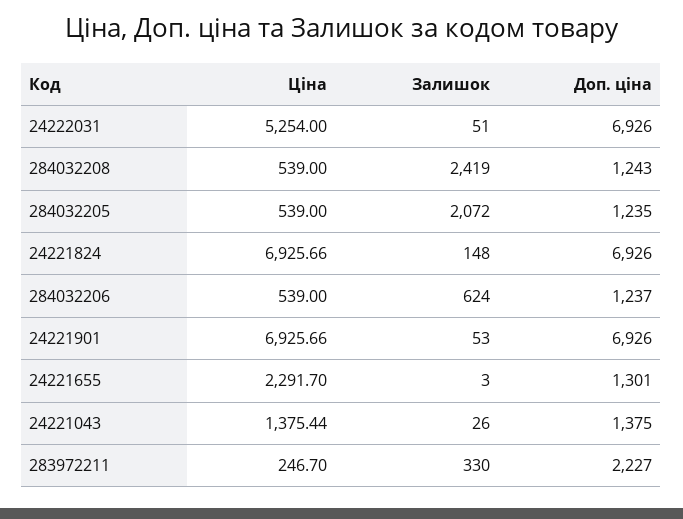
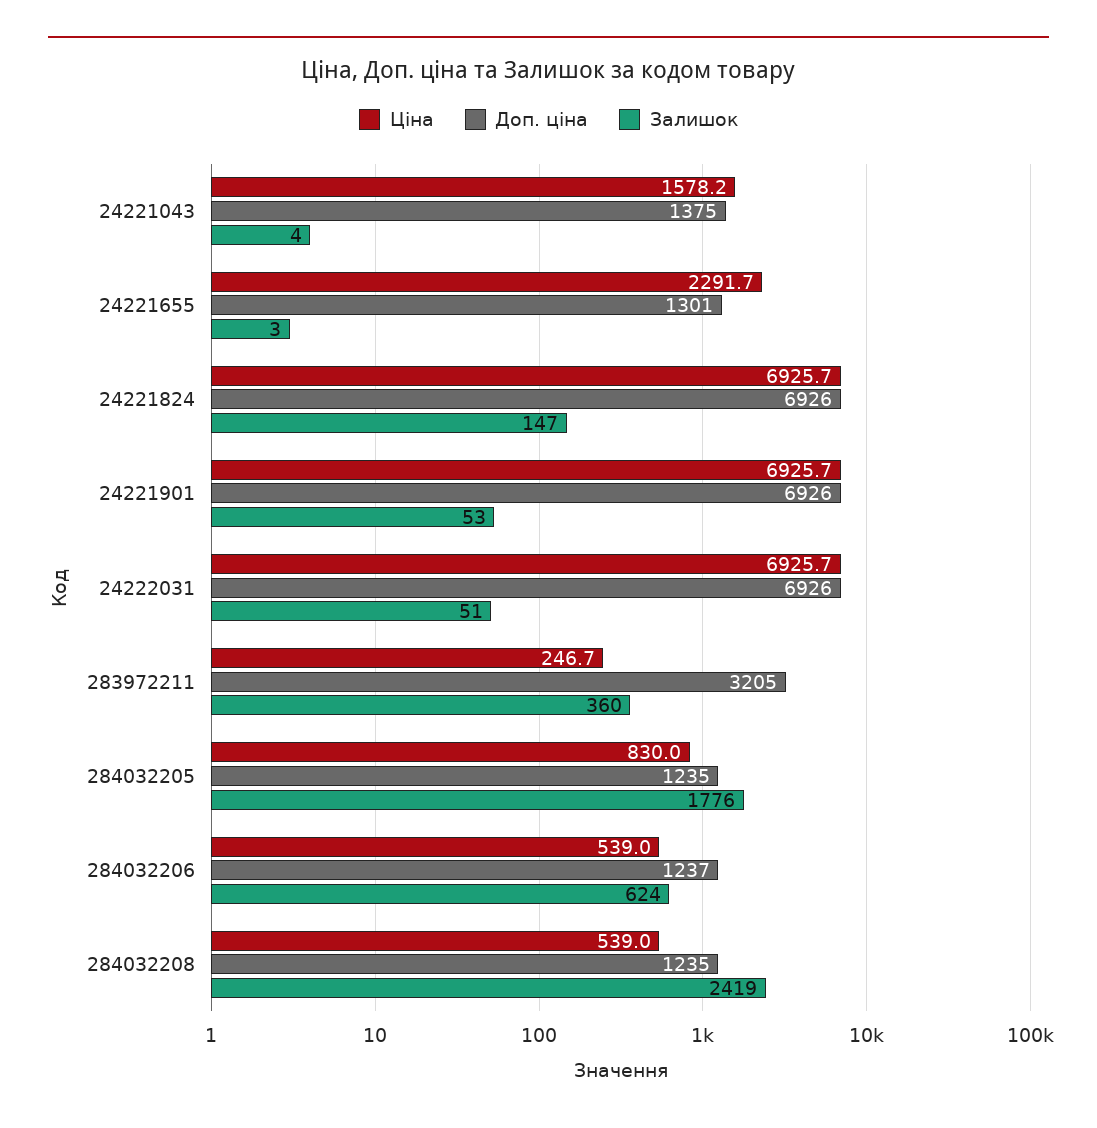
  {
    "Ціна": {
-     "24222031": 5254,
+     "24222031": 6925.7,
      "284032208": 539,
-     "284032205": 539,
+     "284032205": 830,
      "24221824": 6925.66,
      "284032206": 539,
      "24221901": 6925.66,
      "24221655": 2291.7,
-     "24221043": 1375.44,
+     "24221043": 1578.2,
      "283972211": 246.7
    },
    "Залишок": {
      "24222031": 51,
      "284032208": 2419,
-     "284032205": 2072,
+     "284032205": 1776,
-     "24221824": 148,
+     "24221824": 147,
      "284032206": 624,
      "24221901": 53,
      "24221655": 3,
-     "24221043": 26,
+     "24221043": 4,
-     "283972211": 330
+     "283972211": 360
    },
    "Доп. ціна": {
      "24222031": 6926,
-     "284032208": 1243,
+     "284032208": 1235,
      "284032205": 1235,
      "24221824": 6926,
      "284032206": 1237,
      "24221901": 6926,
      "24221655": 1301,
      "24221043": 1375,
-     "283972211": 2227
+     "283972211": 3205
    }
  }

